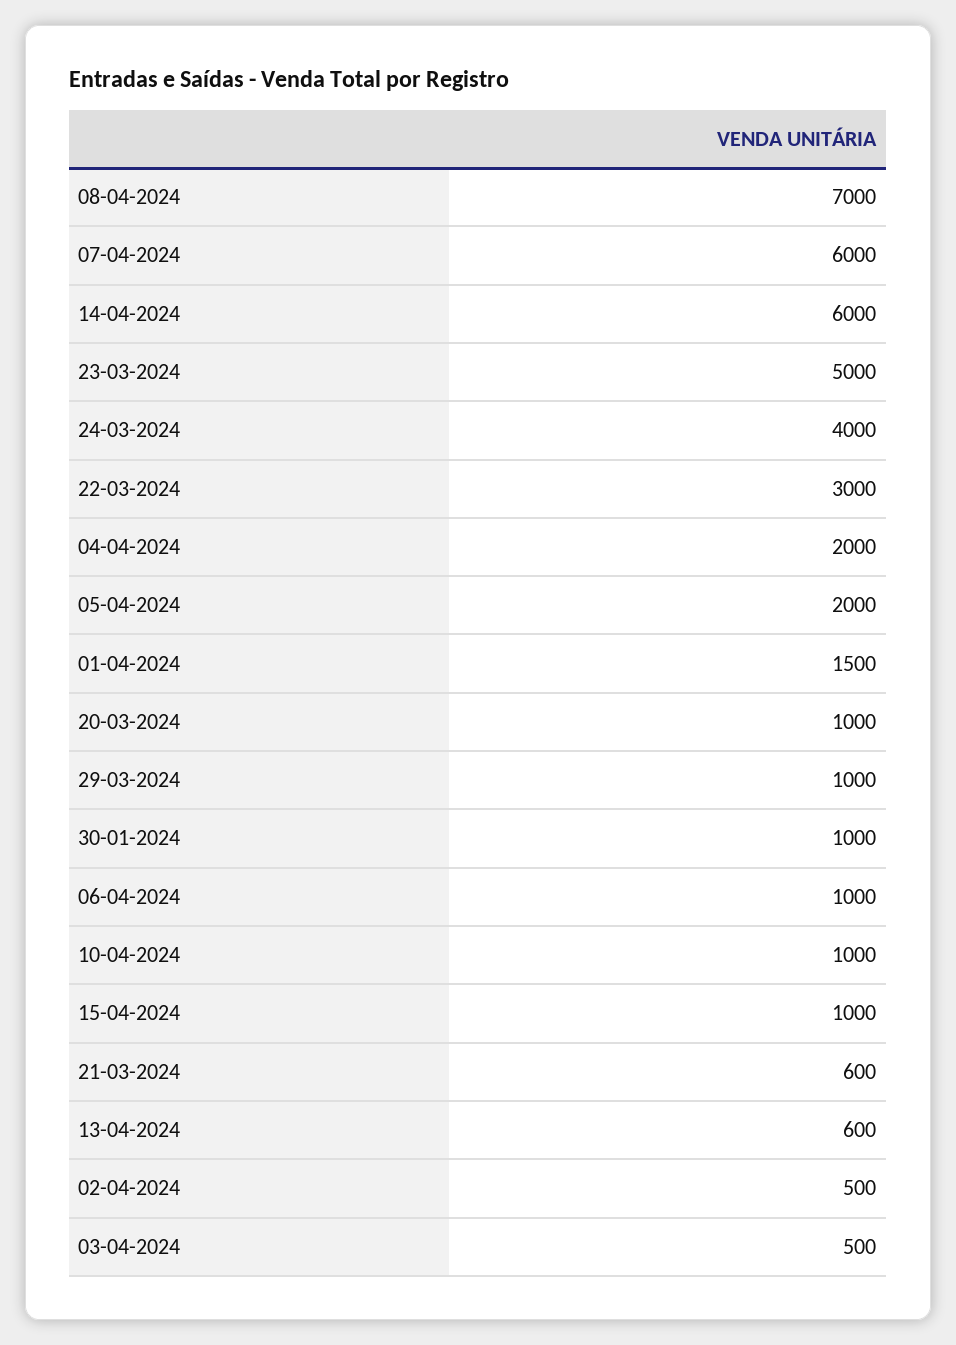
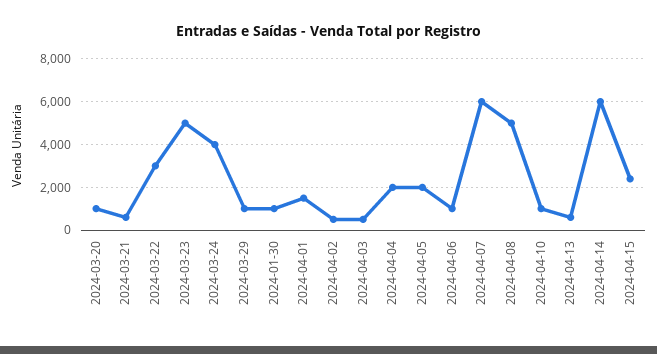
  {
-   "08-04-2024": 7000,
+   "08-04-2024": 5000,
    "07-04-2024": 6000,
    "14-04-2024": 6000,
    "23-03-2024": 5000,
    "24-03-2024": 4000,
    "22-03-2024": 3000,
    "04-04-2024": 2000,
    "05-04-2024": 2000,
    "01-04-2024": 1500,
    "20-03-2024": 1000,
    "29-03-2024": 1000,
    "30-01-2024": 1000,
    "06-04-2024": 1000,
    "10-04-2024": 1000,
-   "15-04-2024": 1000,
+   "15-04-2024": 2500,
    "21-03-2024": 600,
    "13-04-2024": 600,
    "02-04-2024": 500,
    "03-04-2024": 500
  }

